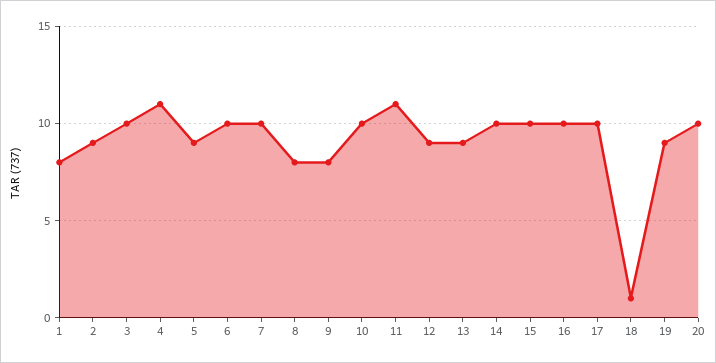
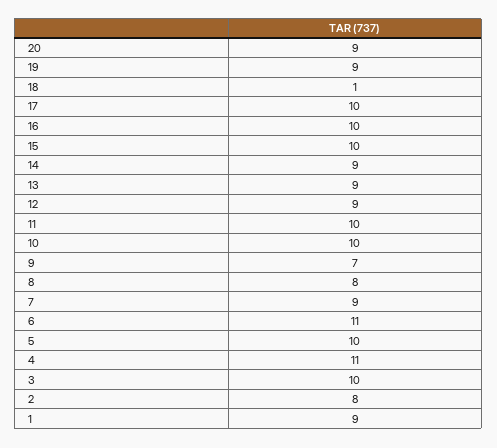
  {
-   "1": 8,
+   "1": 9,
-   "2": 9,
+   "2": 8,
    "3": 10,
    "4": 11,
-   "5": 9,
+   "5": 10,
-   "6": 10,
+   "6": 11,
-   "7": 10,
+   "7": 9,
    "8": 8,
-   "9": 8,
+   "9": 7,
    "10": 10,
-   "11": 11,
+   "11": 10,
    "12": 9,
    "13": 9,
-   "14": 10,
+   "14": 9,
    "15": 10,
    "16": 10,
    "17": 10,
    "18": 1,
    "19": 9,
-   "20": 10
+   "20": 9
  }

